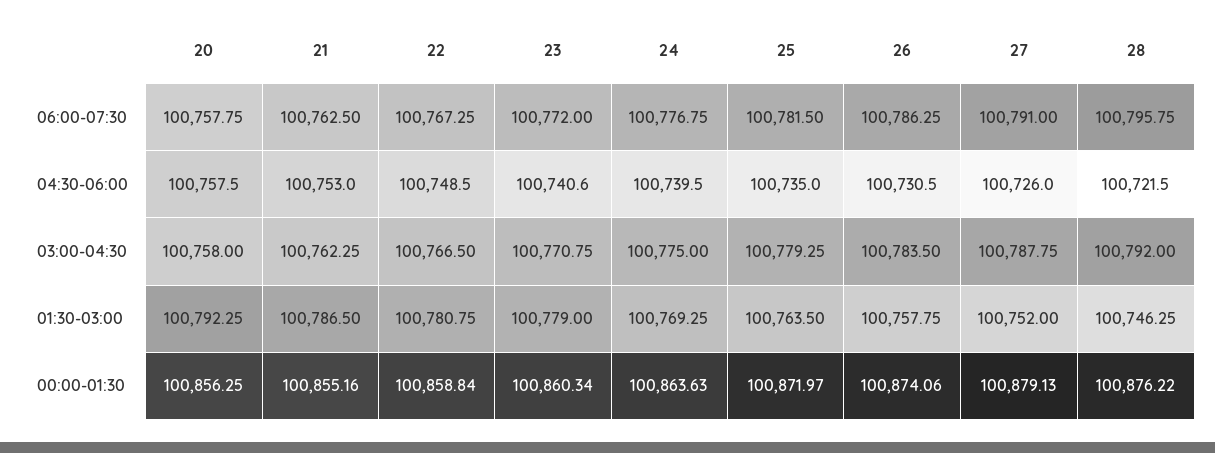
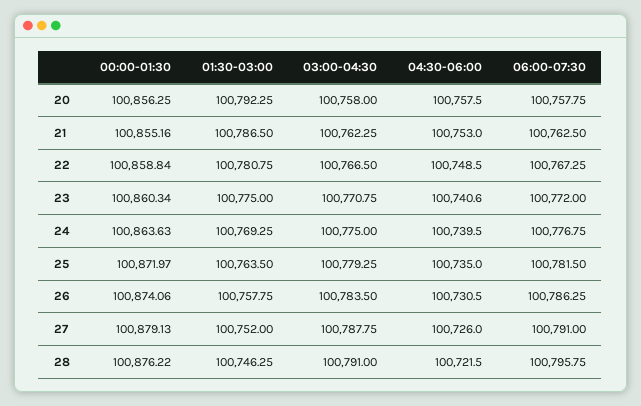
  {
    "20": {
      "06:00-07:30": 100757.75,
      "04:30-06:00": 100757.5,
      "03:00-04:30": 100758,
      "01:30-03:00": 100792.25,
      "00:00-01:30": 100856.25
    },
    "21": {
      "06:00-07:30": 100762.5,
      "04:30-06:00": 100753,
      "03:00-04:30": 100762.25,
      "01:30-03:00": 100786.5,
      "00:00-01:30": 100855.16
    },
    "22": {
      "06:00-07:30": 100767.25,
      "04:30-06:00": 100748.5,
      "03:00-04:30": 100766.5,
      "01:30-03:00": 100780.75,
      "00:00-01:30": 100858.84
    },
    "23": {
      "06:00-07:30": 100772,
      "04:30-06:00": 100740.6,
      "03:00-04:30": 100770.75,
-     "01:30-03:00": 100779,
+     "01:30-03:00": 100775,
      "00:00-01:30": 100860.34
    },
    "24": {
      "06:00-07:30": 100776.75,
      "04:30-06:00": 100739.5,
      "03:00-04:30": 100775,
      "01:30-03:00": 100769.25,
      "00:00-01:30": 100863.63
    },
    "25": {
      "06:00-07:30": 100781.5,
      "04:30-06:00": 100735,
      "03:00-04:30": 100779.25,
      "01:30-03:00": 100763.5,
      "00:00-01:30": 100871.97
    },
    "26": {
      "06:00-07:30": 100786.25,
      "04:30-06:00": 100730.5,
      "03:00-04:30": 100783.5,
      "01:30-03:00": 100757.75,
      "00:00-01:30": 100874.06
    },
    "27": {
      "06:00-07:30": 100791,
      "04:30-06:00": 100726,
      "03:00-04:30": 100787.75,
      "01:30-03:00": 100752,
      "00:00-01:30": 100879.13
    },
    "28": {
      "06:00-07:30": 100795.75,
      "04:30-06:00": 100721.5,
-     "03:00-04:30": 100792,
+     "03:00-04:30": 100791,
      "01:30-03:00": 100746.25,
      "00:00-01:30": 100876.22
    }
  }

